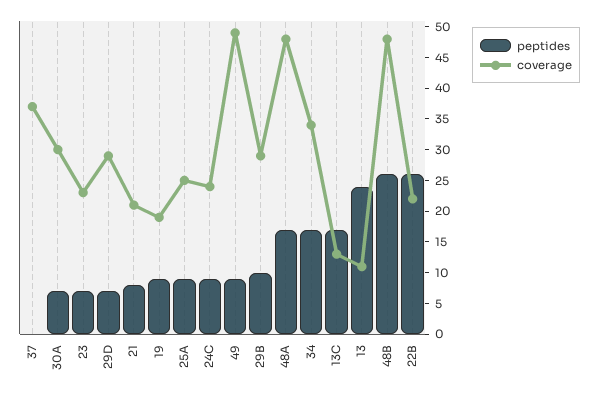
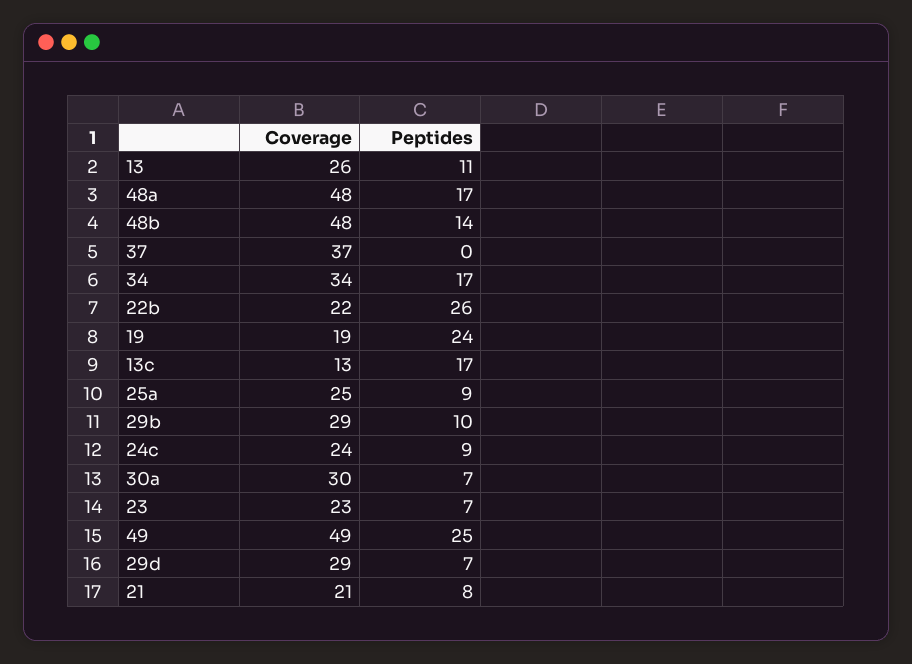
  {
    "peptides": {
      "37": 0,
      "30A": 7,
      "23": 7,
      "29D": 7,
      "21": 8,
-     "19": 10,
+     "19": 24,
      "25A": 9,
      "24C": 9,
-     "49": 10,
+     "49": 25,
      "29B": 10,
      "48A": 17,
      "34": 17,
      "13C": 17,
-     "13": 25,
+     "13": 11,
-     "48B": 25,
+     "48B": 14,
      "22B": 26
    },
    "coverage": {
      "37": 37,
      "30A": 30,
      "23": 23,
      "29D": 29,
      "21": 21,
      "19": 19,
      "25A": 25,
      "24C": 24,
      "49": 49,
      "29B": 29,
      "48A": 48,
      "34": 34,
      "13C": 13,
-     "13": 10,
+     "13": 26,
      "48B": 48,
      "22B": 22
    }
  }

